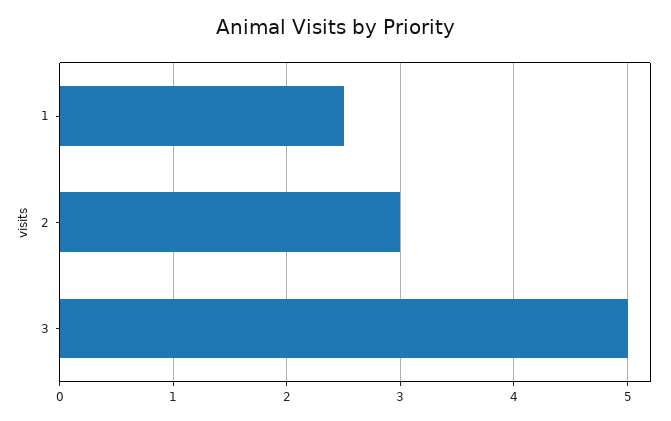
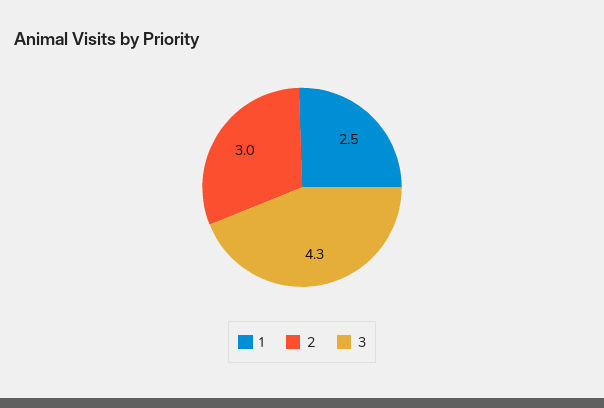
  {
    "1": 2.5,
    "2": 3,
-   "3": 5
+   "3": 4.3
  }

